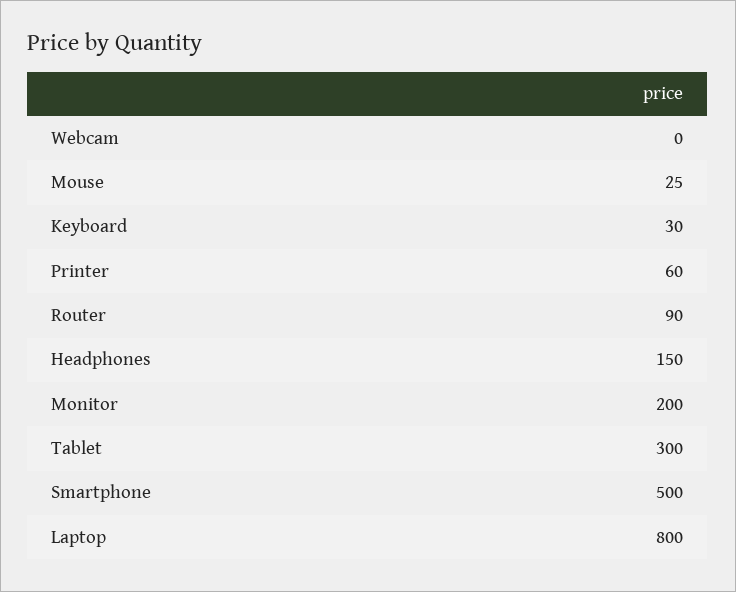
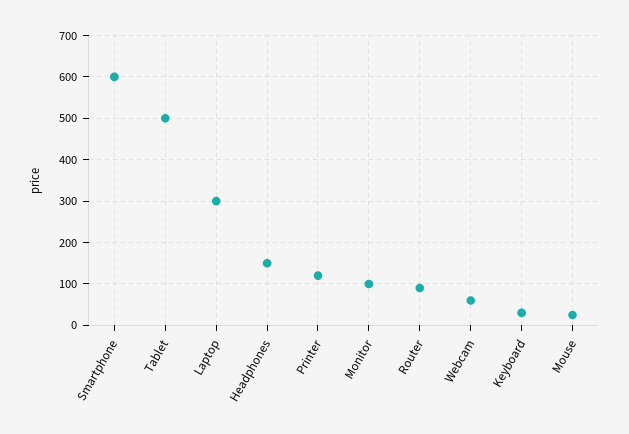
  {
-   "Webcam": 0,
+   "Webcam": 60,
    "Mouse": 25,
    "Keyboard": 30,
-   "Printer": 60,
+   "Printer": 120,
    "Router": 90,
    "Headphones": 150,
-   "Monitor": 200,
+   "Monitor": 100,
-   "Tablet": 300,
+   "Tablet": 500,
-   "Smartphone": 500,
+   "Smartphone": 600,
-   "Laptop": 800
+   "Laptop": 300
  }

